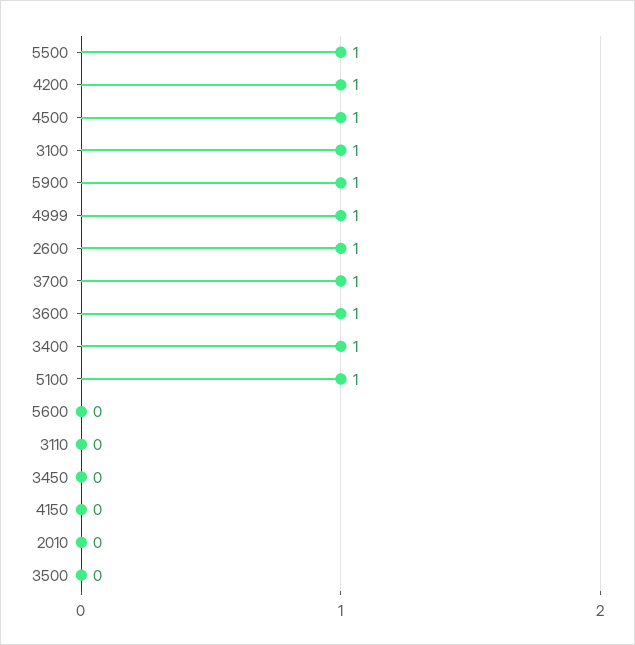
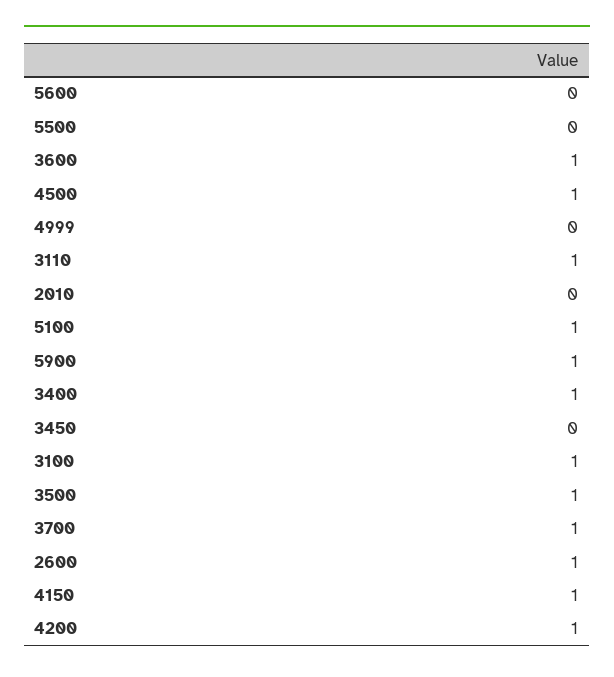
  {
-   "5500": 1,
+   "5500": 0,
    "4200": 1,
    "4500": 1,
    "3100": 1,
    "5900": 1,
-   "4999": 1,
+   "4999": 0,
    "2600": 1,
    "3700": 1,
    "3600": 1,
    "3400": 1,
    "5100": 1,
    "5600": 0,
-   "3110": 0,
+   "3110": 1,
    "3450": 0,
-   "4150": 0,
+   "4150": 1,
    "2010": 0,
-   "3500": 0
+   "3500": 1
  }

